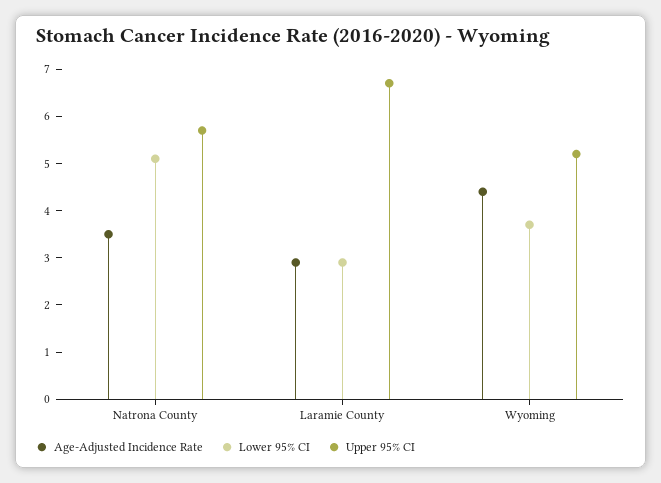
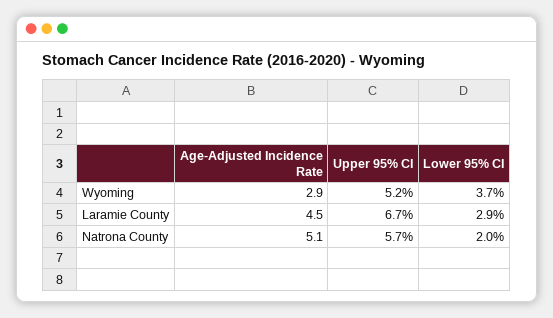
  {
    "Age-Adjusted Incidence Rate": {
-     "Natrona County": 3.5,
+     "Natrona County": 5.1,
-     "Laramie County": 3,
+     "Laramie County": 4.5,
-     "Wyoming": 4.5
+     "Wyoming": 2.9
    },
    "Lower 95% CI": {
-     "Natrona County": 5,
+     "Natrona County": 2,
      "Laramie County": 2.9,
      "Wyoming": 3.7
    },
    "Upper 95% CI": {
      "Natrona County": 5.7,
      "Laramie County": 6.7,
      "Wyoming": 5.2
    }
  }

